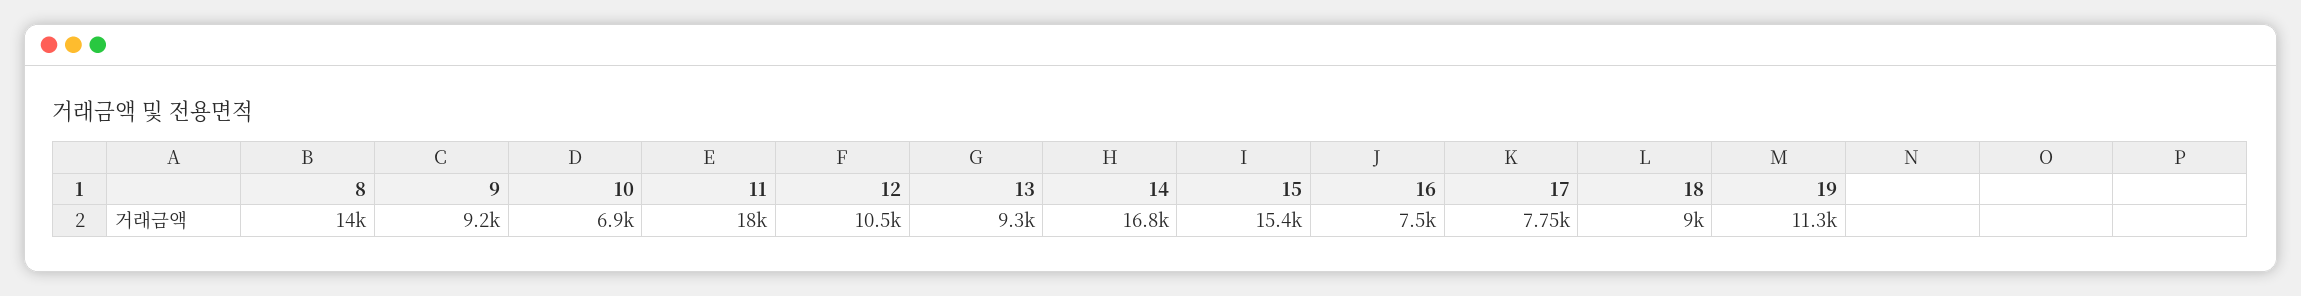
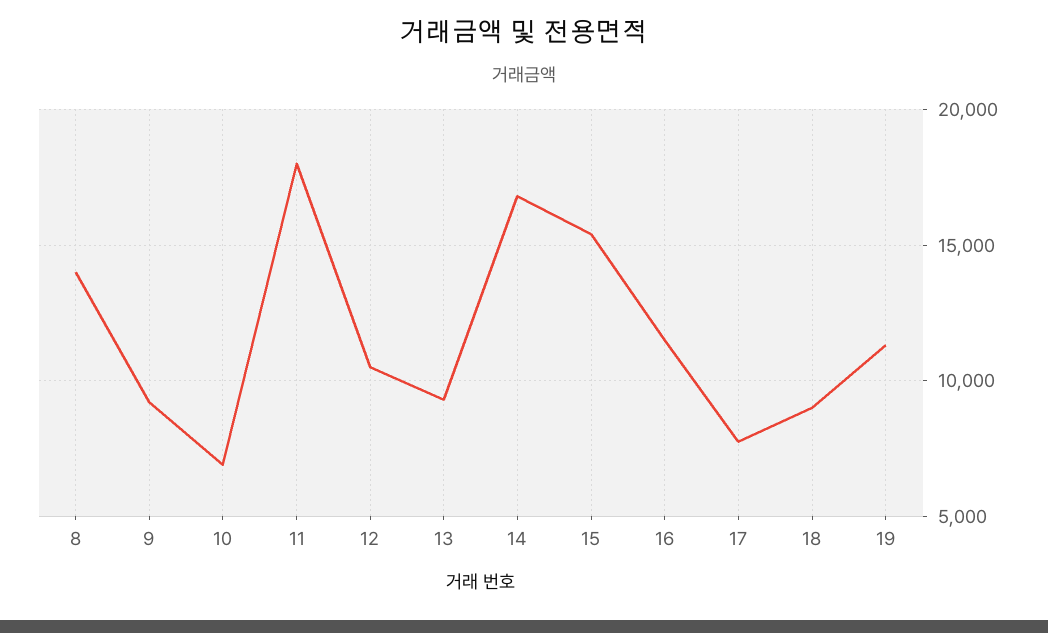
  {
    "8": 14000,
    "9": 9200,
    "10": 6900,
    "11": 18000,
    "12": 10500,
    "13": 9300,
    "14": 16800,
    "15": 15400,
-   "16": 7500,
+   "16": 11500,
    "17": 7750,
    "18": 9000,
    "19": 11300
  }

